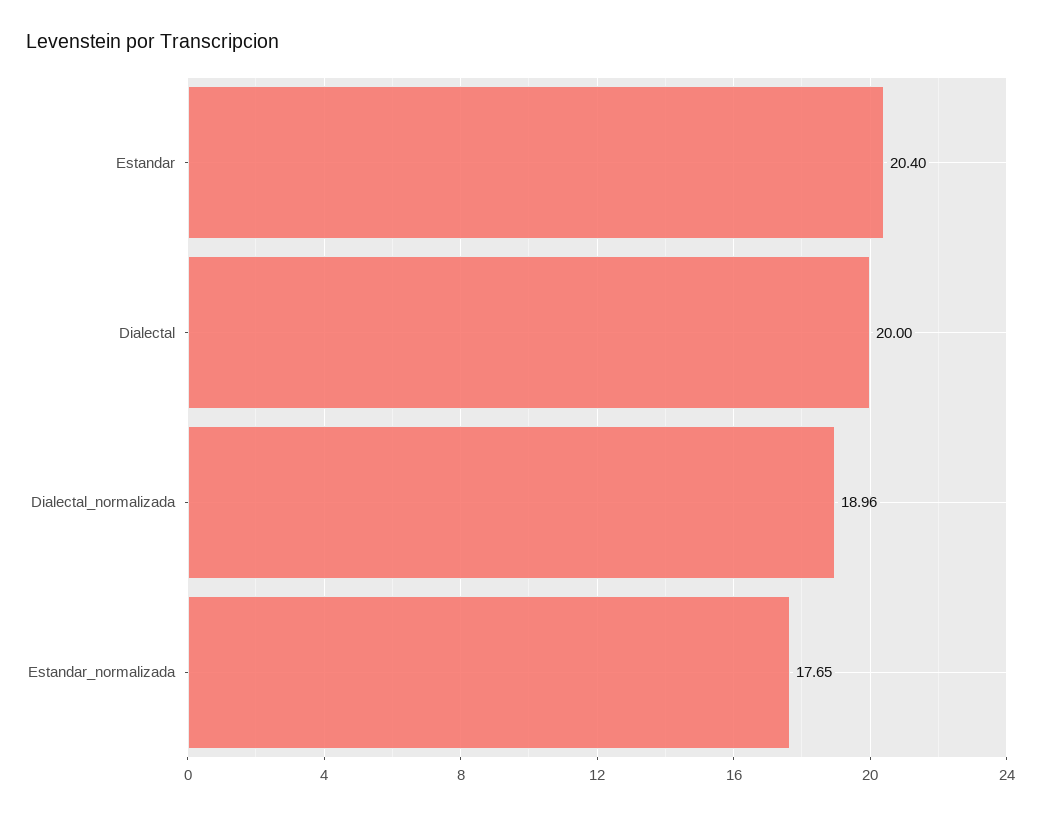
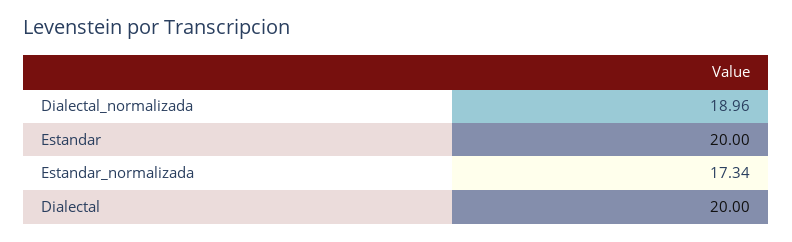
  {
-   "Estandar": 20.4,
+   "Estandar": 20,
    "Dialectal": 20,
    "Dialectal_normalizada": 18.96,
-   "Estandar_normalizada": 17.65
+   "Estandar_normalizada": 17.34
  }

